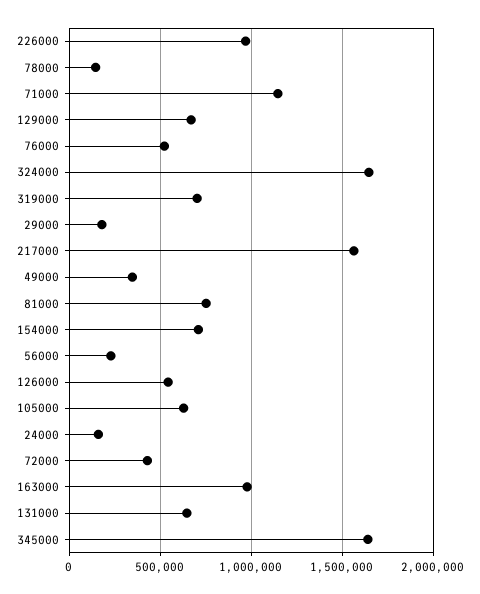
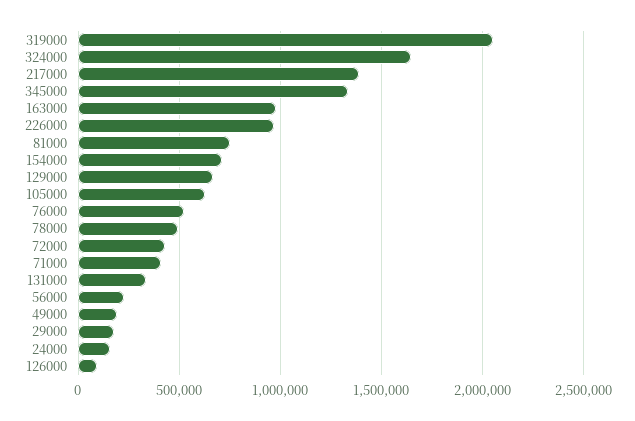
  {
    "226000": 950000,
-   "78000": 150000,
+   "78000": 500000,
-   "71000": 1150000,
+   "71000": 400000,
    "129000": 650000,
    "76000": 500000,
    "324000": 1650000,
-   "319000": 700000,
+   "319000": 2050000,
    "29000": 200000,
-   "217000": 1550000,
+   "217000": 1400000,
-   "49000": 350000,
+   "49000": 200000,
    "81000": 750000,
    "154000": 700000,
    "56000": 250000,
-   "126000": 550000,
+   "126000": 100000,
    "105000": 650000,
    "24000": 150000,
    "72000": 450000,
    "163000": 1000000,
-   "131000": 650000,
+   "131000": 350000,
-   "345000": 1650000
+   "345000": 1350000
  }

